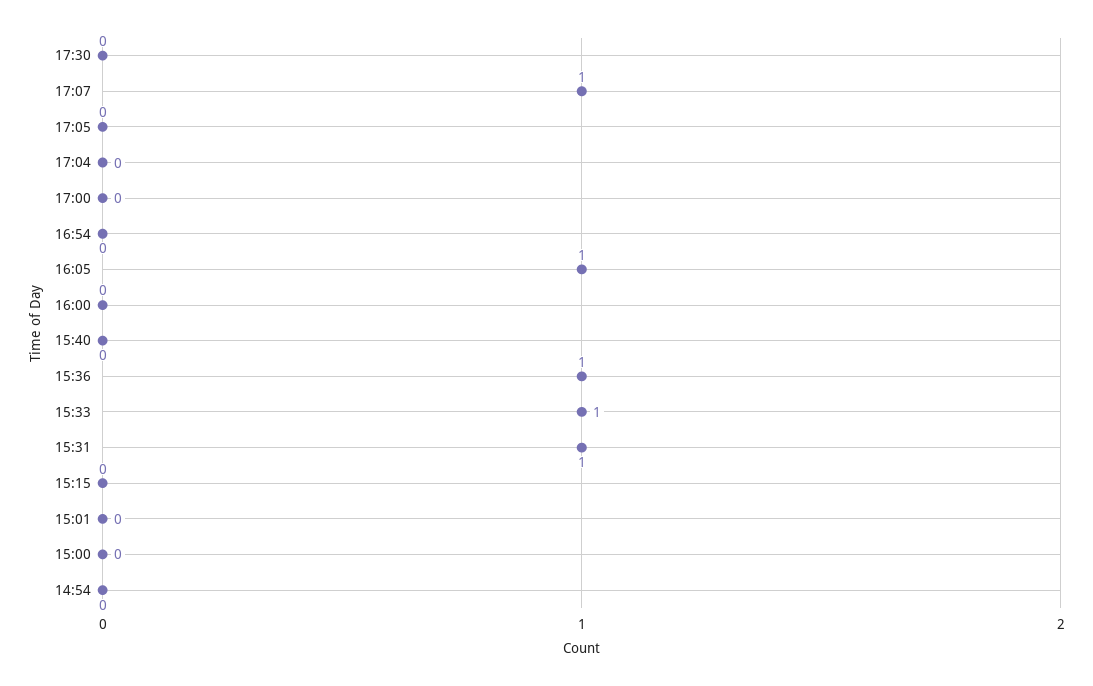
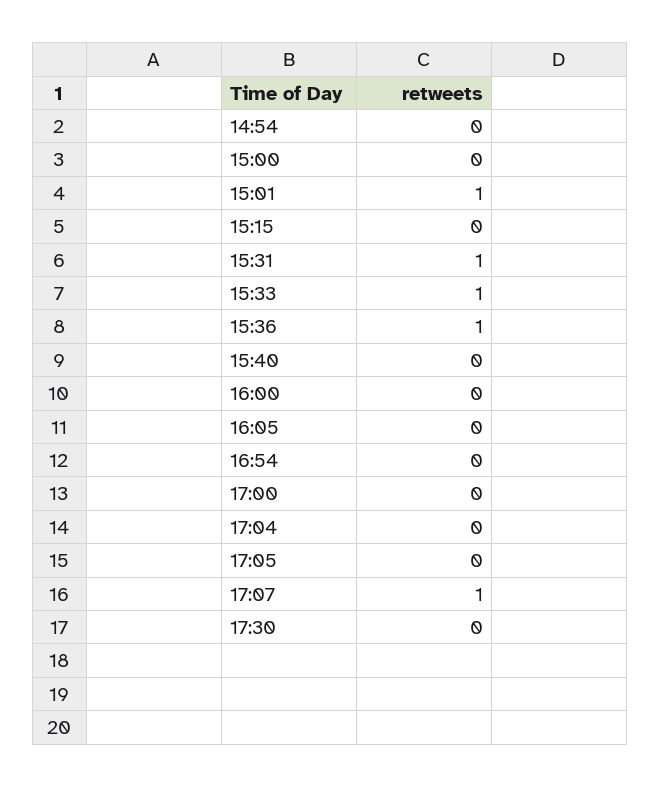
  {
    "17:30": 0,
    "17:07": 1,
    "17:05": 0,
    "17:04": 0,
    "17:00": 0,
    "16:54": 0,
-   "16:05": 1,
+   "16:05": 0,
    "16:00": 0,
    "15:40": 0,
    "15:36": 1,
    "15:33": 1,
    "15:31": 1,
    "15:15": 0,
-   "15:01": 0,
+   "15:01": 1,
    "15:00": 0,
    "14:54": 0
  }

